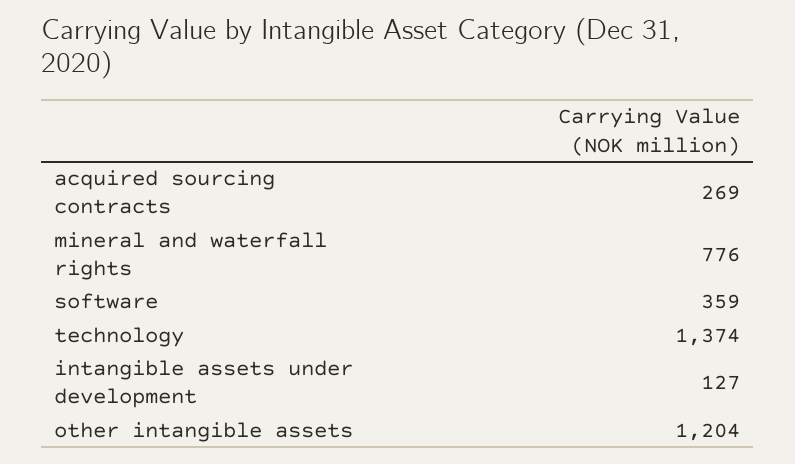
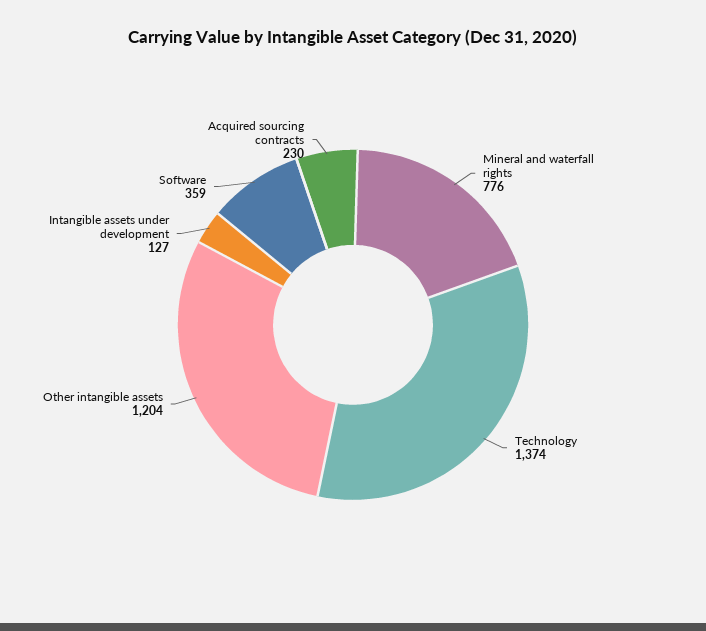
  {
-   "acquired sourcing contracts": 269,
+   "acquired sourcing contracts": 230,
    "mineral and waterfall rights": 776,
    "software": 359,
    "technology": 1374,
    "intangible assets under development": 127,
    "other intangible assets": 1204
  }

